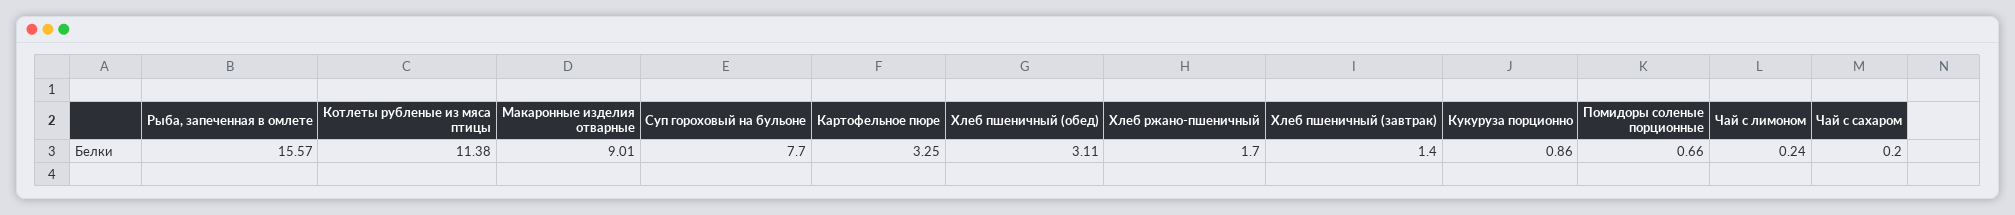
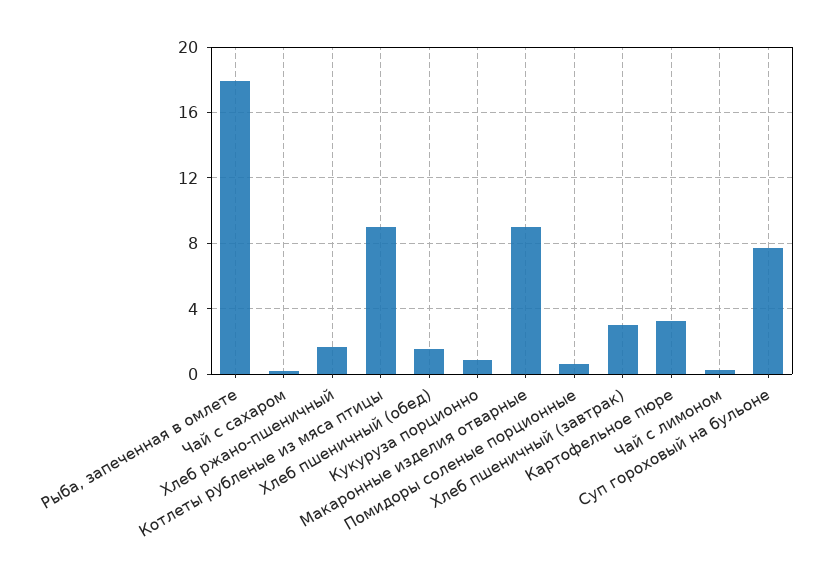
  {
-   "Рыба, запеченная в омлете": 15.57,
+   "Рыба, запеченная в омлете": 18,
-   "Котлеты рубленые из мяса птицы": 11.38,
+   "Котлеты рубленые из мяса птицы": 9,
    "Макаронные изделия отварные": 9.01,
    "Суп гороховый на бульоне": 7.7,
    "Картофельное пюре": 3.25,
-   "Хлеб пшеничный (обед)": 3.11,
+   "Хлеб пшеничный (обед)": 1.5,
    "Хлеб ржано-пшеничный": 1.7,
-   "Хлеб пшеничный (завтрак)": 1.4,
+   "Хлеб пшеничный (завтрак)": 3,
    "Кукуруза порционно": 0.86,
    "Помидоры соленые порционные": 0.66,
    "Чай с лимоном": 0.24,
    "Чай с сахаром": 0.2
  }

